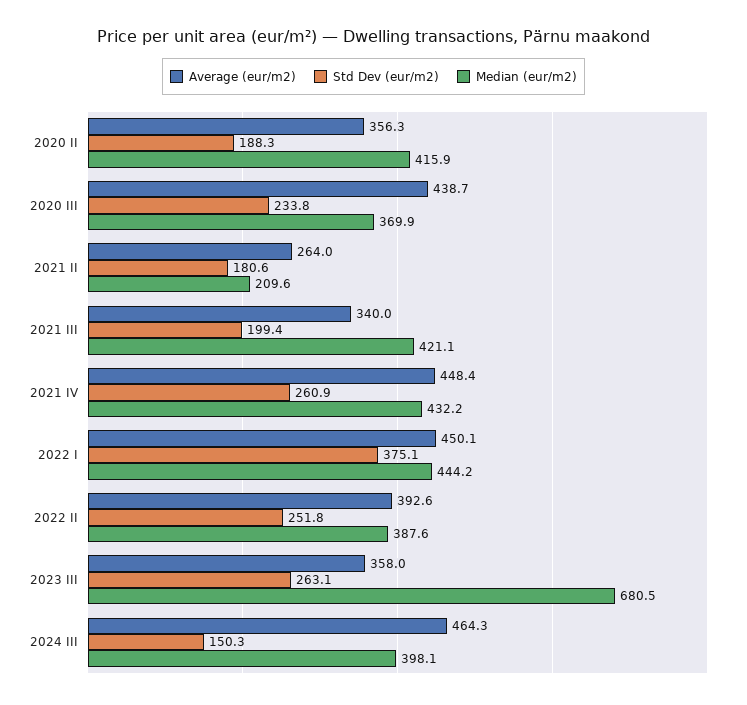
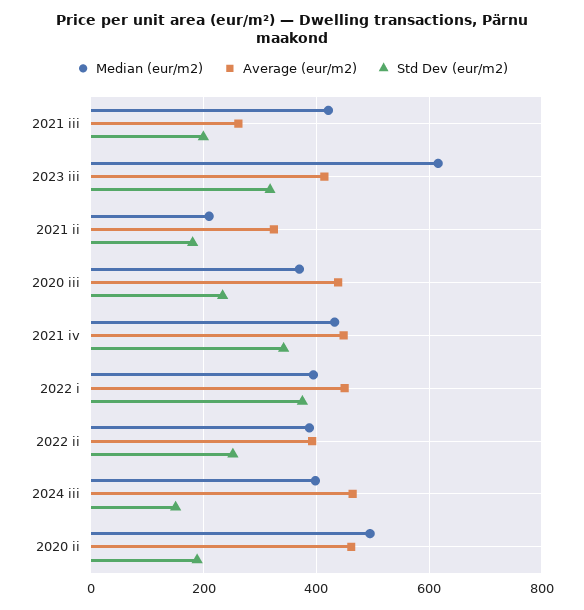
  {
    "Average (eur/m2)": {
-     "2020 II": 356.3,
+     "2020 II": 460,
      "2020 III": 438.7,
-     "2021 II": 264,
+     "2021 II": 320,
-     "2021 III": 340,
+     "2021 III": 260,
      "2021 IV": 448.4,
      "2022 I": 450.1,
      "2022 II": 392.6,
-     "2023 III": 358,
+     "2023 III": 420,
      "2024 III": 464.3
    },
    "Std Dev (eur/m2)": {
      "2020 II": 188.3,
      "2020 III": 233.8,
      "2021 II": 180.6,
      "2021 III": 199.4,
-     "2021 IV": 260.9,
+     "2021 IV": 340,
      "2022 I": 375.1,
      "2022 II": 251.8,
-     "2023 III": 263.1,
+     "2023 III": 320,
      "2024 III": 150.3
    },
    "Median (eur/m2)": {
-     "2020 II": 415.9,
+     "2020 II": 500,
      "2020 III": 369.9,
      "2021 II": 209.6,
      "2021 III": 421.1,
      "2021 IV": 432.2,
-     "2022 I": 444.2,
+     "2022 I": 400,
      "2022 II": 387.6,
-     "2023 III": 680.5,
+     "2023 III": 620,
      "2024 III": 398.1
    }
  }

